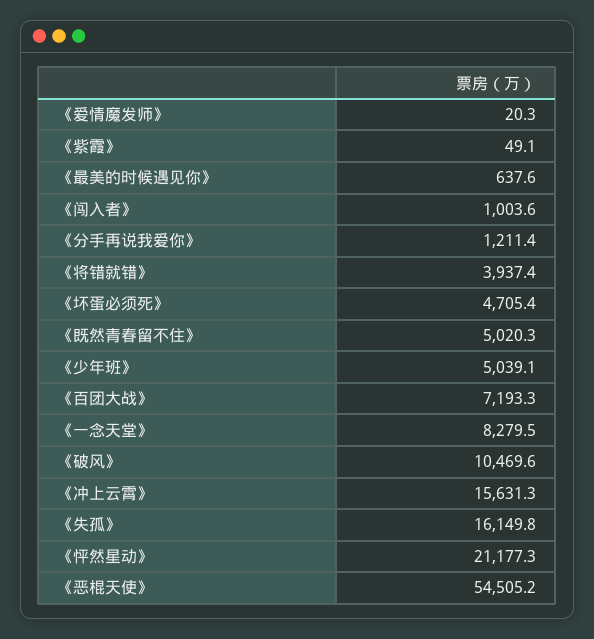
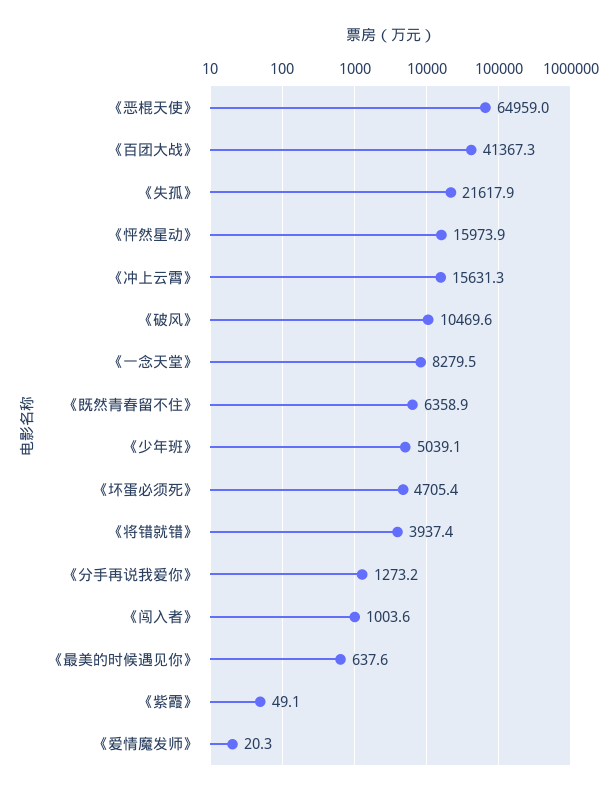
  {
    "《爱情魔发师》": 20.3,
    "《紫霞》": 49.1,
    "《最美的时候遇见你》": 637.6,
    "《闯入者》": 1003.6,
-   "《分手再说我爱你》": 1211.4,
+   "《分手再说我爱你》": 1273.2,
    "《将错就错》": 3937.4,
    "《坏蛋必须死》": 4705.4,
-   "《既然青春留不住》": 5020.3,
+   "《既然青春留不住》": 6358.9,
    "《少年班》": 5039.1,
-   "《百团大战》": 7193.3,
+   "《百团大战》": 41367.3,
    "《一念天堂》": 8279.5,
    "《破风》": 10469.6,
    "《冲上云霄》": 15631.3,
-   "《失孤》": 16149.8,
+   "《失孤》": 21617.9,
-   "《怦然星动》": 21177.3,
+   "《怦然星动》": 15973.9,
-   "《恶棍天使》": 54505.2
+   "《恶棍天使》": 64959
  }

